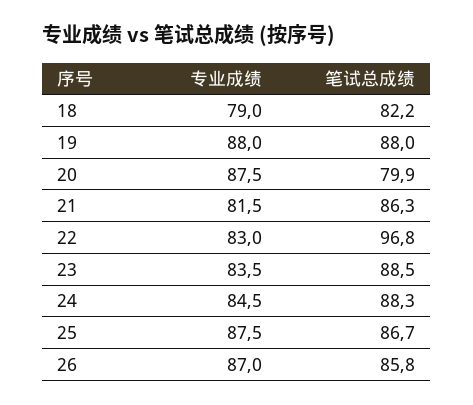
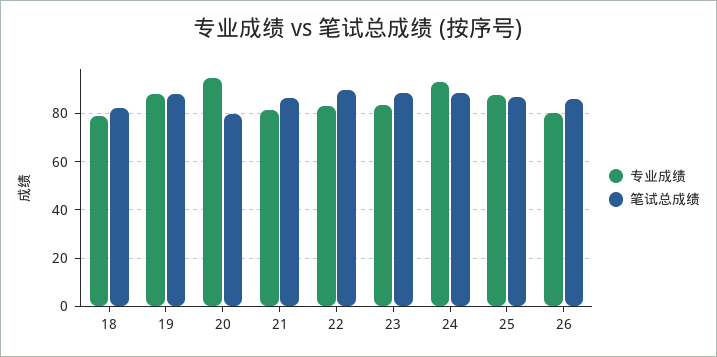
  {
    "专业成绩": {
      "18": 79,
      "19": 88,
-     "20": 87.5,
+     "20": 95,
      "21": 81.5,
      "22": 83,
      "23": 83.5,
-     "24": 84.5,
+     "24": 92.5,
      "25": 87.5,
-     "26": 87
+     "26": 80
    },
    "笔试总成绩": {
      "18": 82.2,
      "19": 88,
      "20": 79.9,
      "21": 86.3,
-     "22": 96.8,
+     "22": 90,
      "23": 88.5,
      "24": 88.3,
      "25": 86.7,
      "26": 85.8
    }
  }

